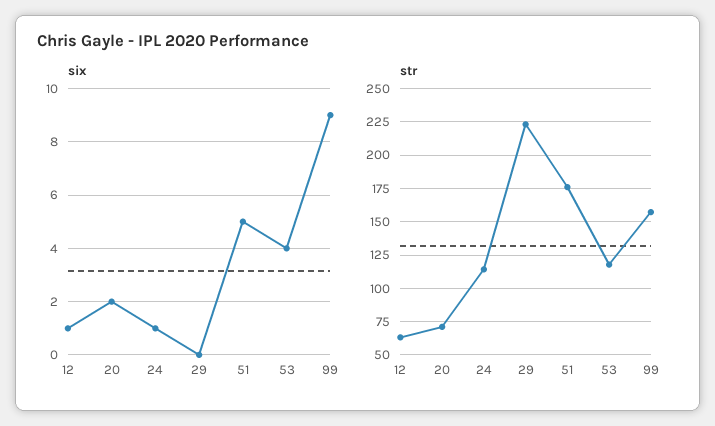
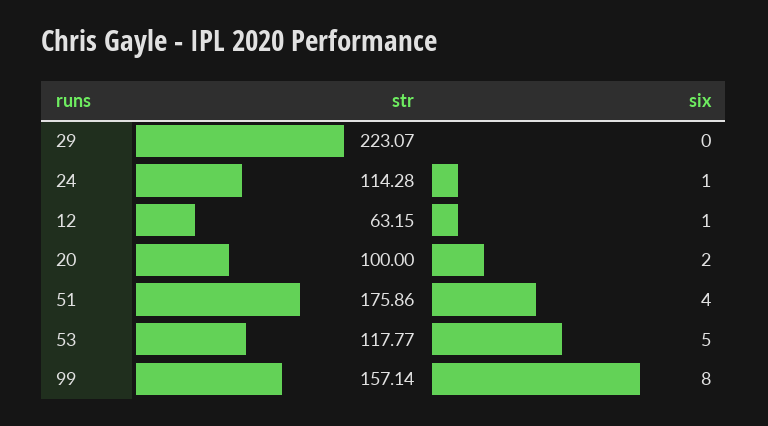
  {
    "six": {
      "12": 1,
      "20": 2,
      "24": 1,
      "29": 0,
-     "51": 5,
+     "51": 4,
-     "53": 4,
+     "53": 5,
-     "99": 9
+     "99": 8
    },
    "str": {
      "12": 63.15,
-     "20": 70,
+     "20": 100,
      "24": 114.28,
      "29": 223.07,
      "51": 175.86,
      "53": 117.77,
      "99": 157.14
    }
  }

